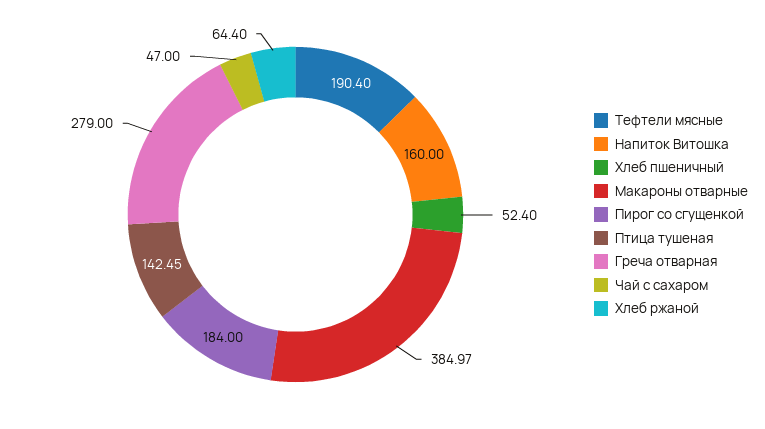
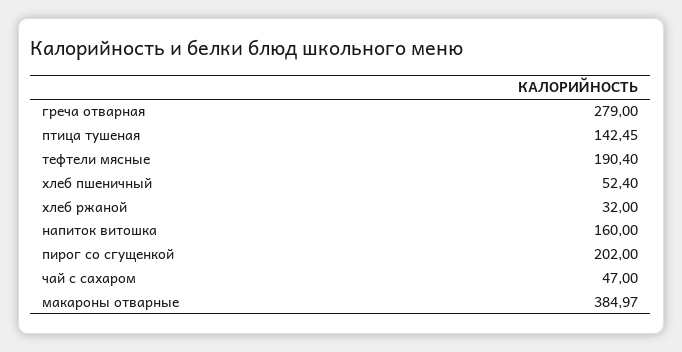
  {
    "Тефтели мясные": 190.4,
    "Напиток Витошка": 160,
    "Хлеб пшеничный": 52.4,
    "Макароны отварные": 384.97,
-   "Пирог со сгущенкой": 184,
+   "Пирог со сгущенкой": 202,
    "Птица тушеная": 142.45,
    "Греча отварная": 279,
    "Чай с сахаром": 47,
-   "Хлеб ржаной": 64.4
+   "Хлеб ржаной": 32
  }

